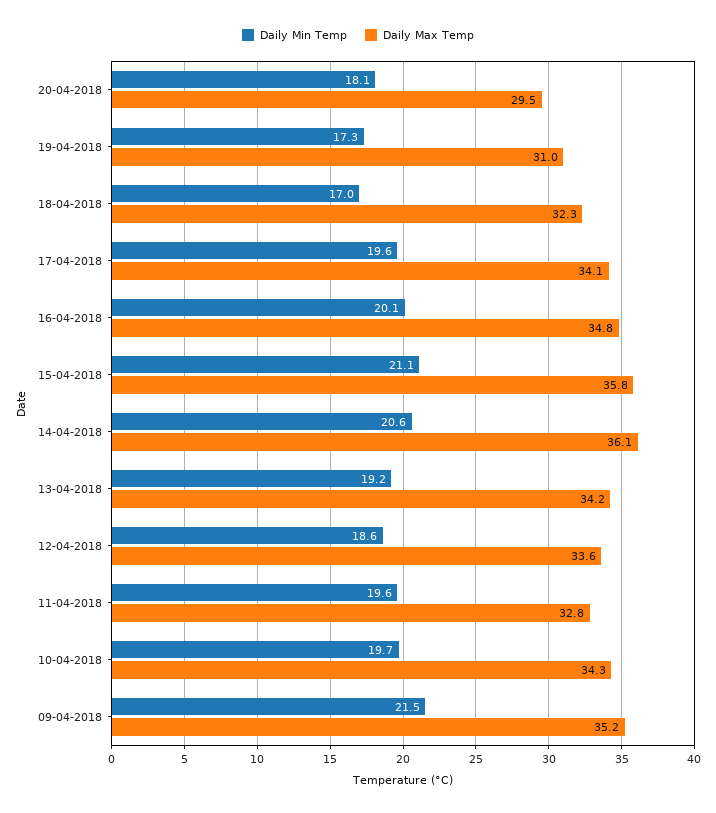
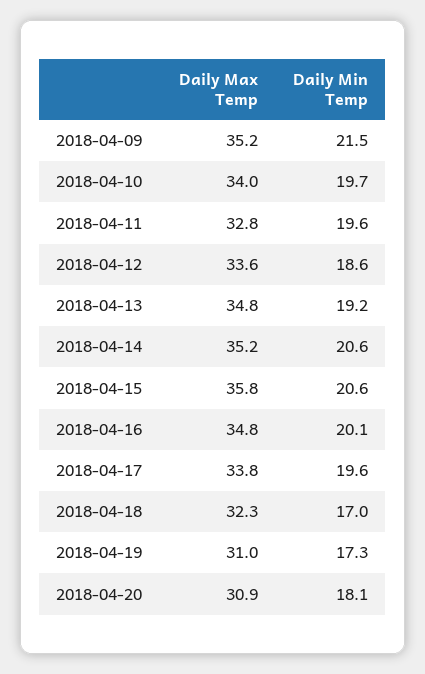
  {
    "Daily Min Temp": {
      "20-04-2018": 18.1,
      "19-04-2018": 17.3,
      "18-04-2018": 17,
      "17-04-2018": 19.6,
      "16-04-2018": 20.1,
-     "15-04-2018": 21.1,
+     "15-04-2018": 20.6,
      "14-04-2018": 20.6,
      "13-04-2018": 19.2,
      "12-04-2018": 18.6,
      "11-04-2018": 19.6,
      "10-04-2018": 19.7,
      "09-04-2018": 21.5
    },
    "Daily Max Temp": {
-     "20-04-2018": 29.5,
+     "20-04-2018": 30.9,
      "19-04-2018": 31,
      "18-04-2018": 32.3,
-     "17-04-2018": 34.1,
+     "17-04-2018": 33.8,
      "16-04-2018": 34.8,
      "15-04-2018": 35.8,
-     "14-04-2018": 36.1,
+     "14-04-2018": 35.2,
-     "13-04-2018": 34.2,
+     "13-04-2018": 34.8,
      "12-04-2018": 33.6,
      "11-04-2018": 32.8,
-     "10-04-2018": 34.3,
+     "10-04-2018": 34,
      "09-04-2018": 35.2
    }
  }

